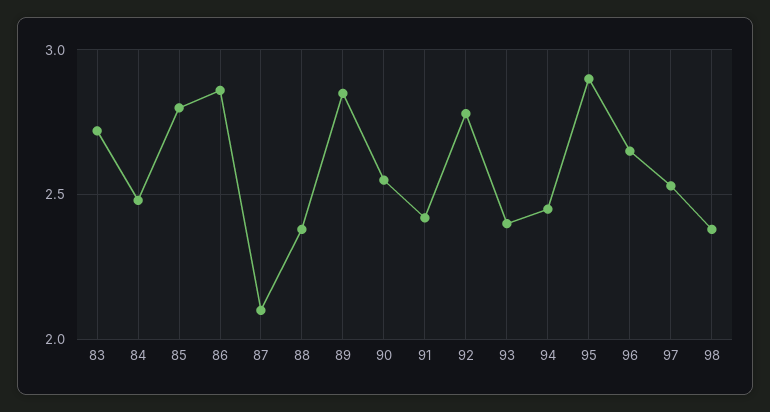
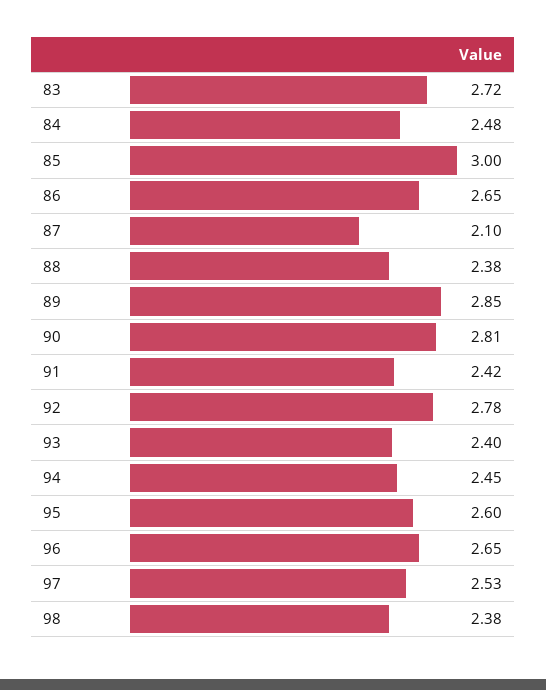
  {
    "83": 2.72,
    "84": 2.48,
-   "85": 2.8,
+   "85": 3,
-   "86": 2.85,
+   "86": 2.65,
    "87": 2.1,
    "88": 2.38,
    "89": 2.85,
-   "90": 2.55,
+   "90": 2.81,
    "91": 2.42,
    "92": 2.78,
    "93": 2.4,
    "94": 2.45,
-   "95": 2.9,
+   "95": 2.6,
    "96": 2.65,
    "97": 2.53,
    "98": 2.38
  }

